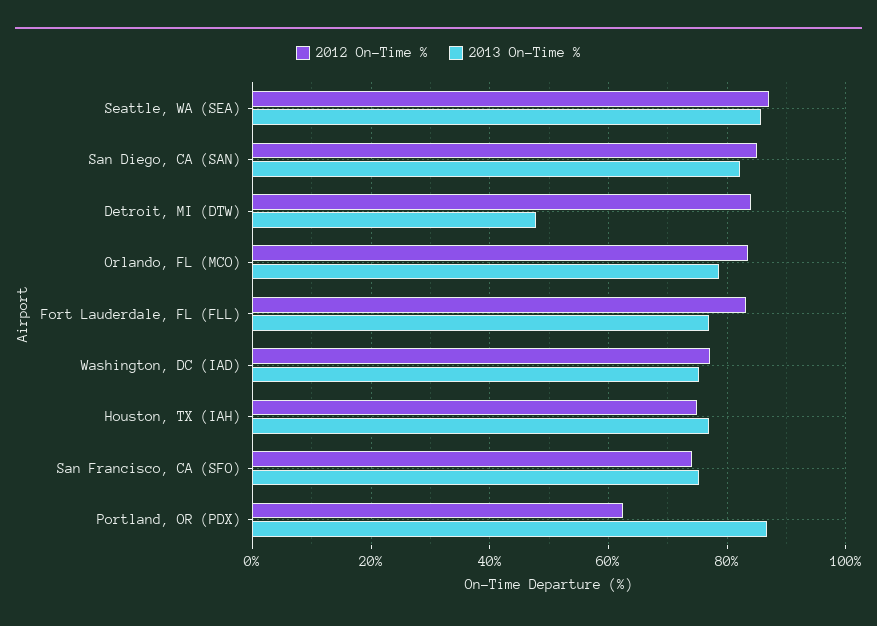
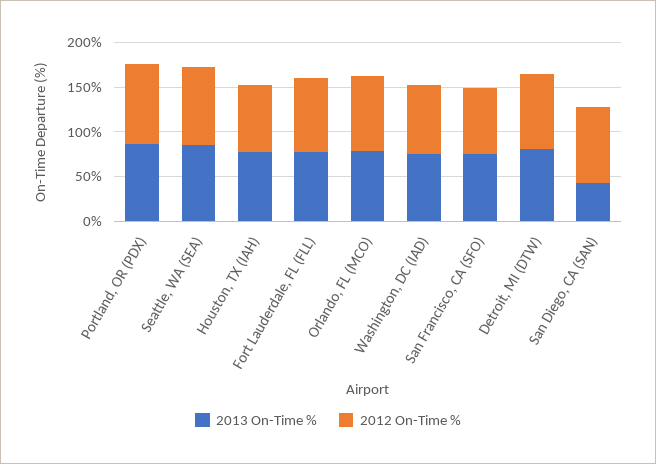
  {
    "2012 On-Time %": {
      "Seattle, WA (SEA)": 88,
      "San Diego, CA (SAN)": 86,
      "Detroit, MI (DTW)": 84,
      "Orlando, FL (MCO)": 84,
      "Fort Lauderdale, FL (FLL)": 84,
      "Washington, DC (IAD)": 78,
      "Houston, TX (IAH)": 74,
      "San Francisco, CA (SFO)": 74,
-     "Portland, OR (PDX)": 62
+     "Portland, OR (PDX)": 90
    },
    "2013 On-Time %": {
      "Seattle, WA (SEA)": 86,
-     "San Diego, CA (SAN)": 82,
+     "San Diego, CA (SAN)": 40,
-     "Detroit, MI (DTW)": 48,
+     "Detroit, MI (DTW)": 80,
      "Orlando, FL (MCO)": 78,
      "Fort Lauderdale, FL (FLL)": 76,
      "Washington, DC (IAD)": 76,
      "Houston, TX (IAH)": 78,
      "San Francisco, CA (SFO)": 76,
      "Portland, OR (PDX)": 86
    }
  }

